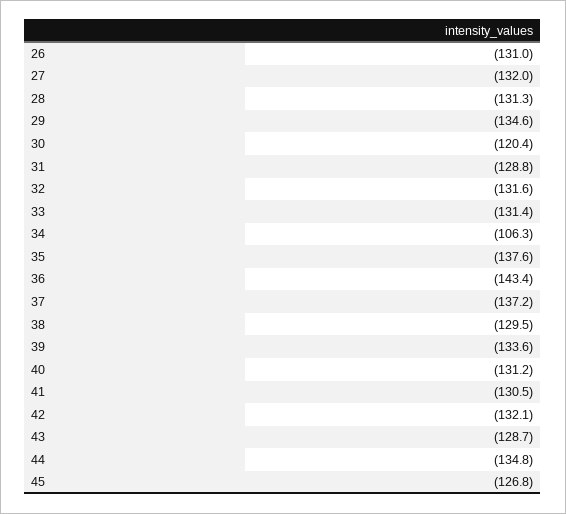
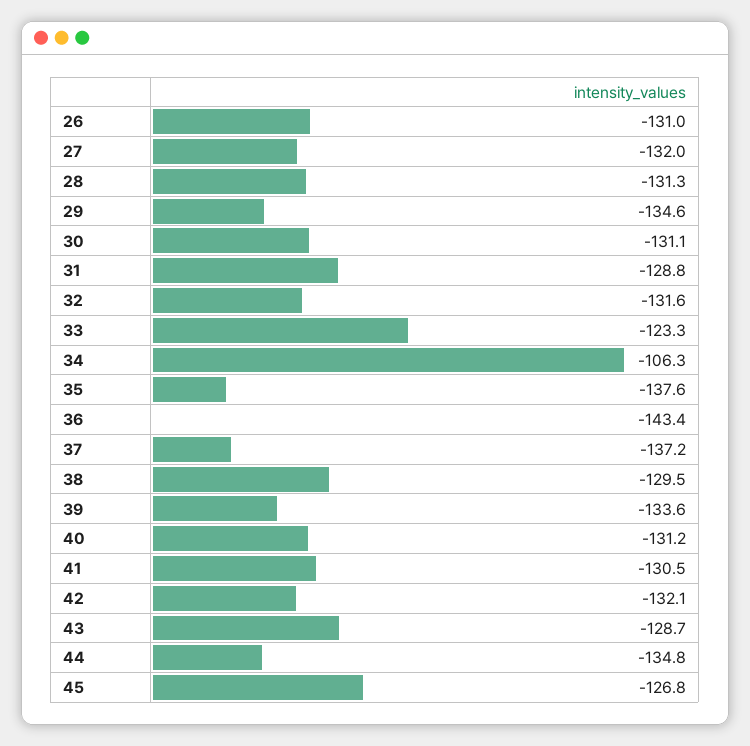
  {
    "26": -131,
    "27": -132,
    "28": -131.3,
    "29": -134.6,
-   "30": -120.4,
+   "30": -131.1,
    "31": -128.8,
    "32": -131.6,
-   "33": -131.4,
+   "33": -123.3,
    "34": -106.3,
    "35": -137.6,
    "36": -143.4,
    "37": -137.2,
    "38": -129.5,
    "39": -133.6,
    "40": -131.2,
    "41": -130.5,
    "42": -132.1,
    "43": -128.7,
    "44": -134.8,
    "45": -126.8
  }

